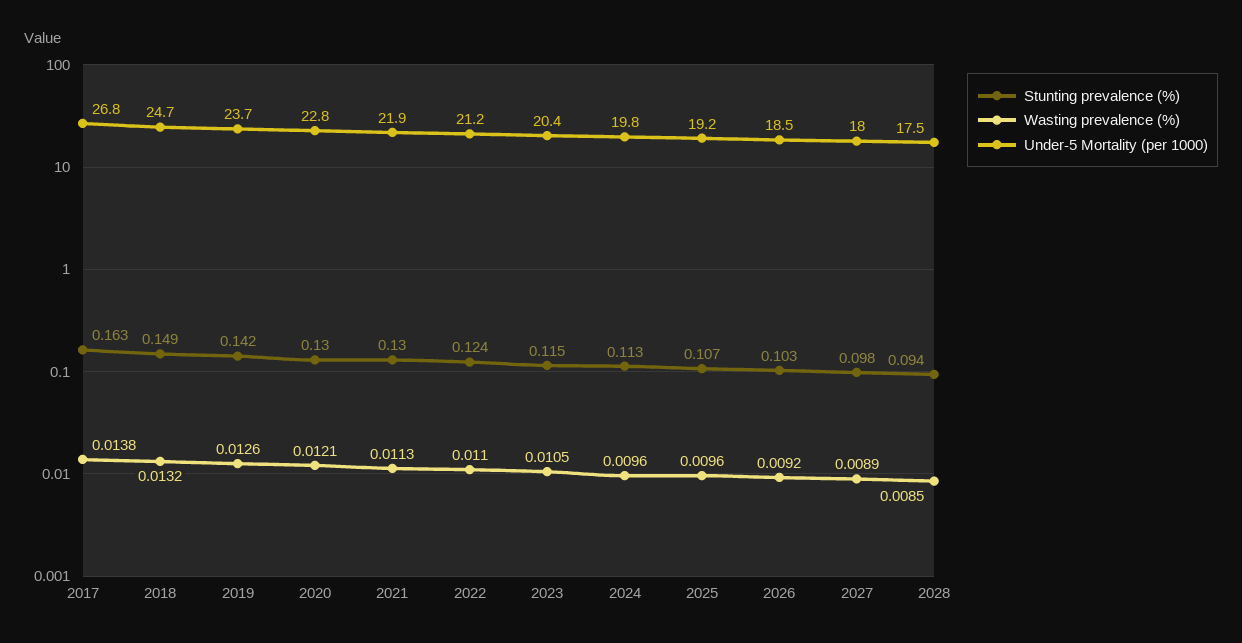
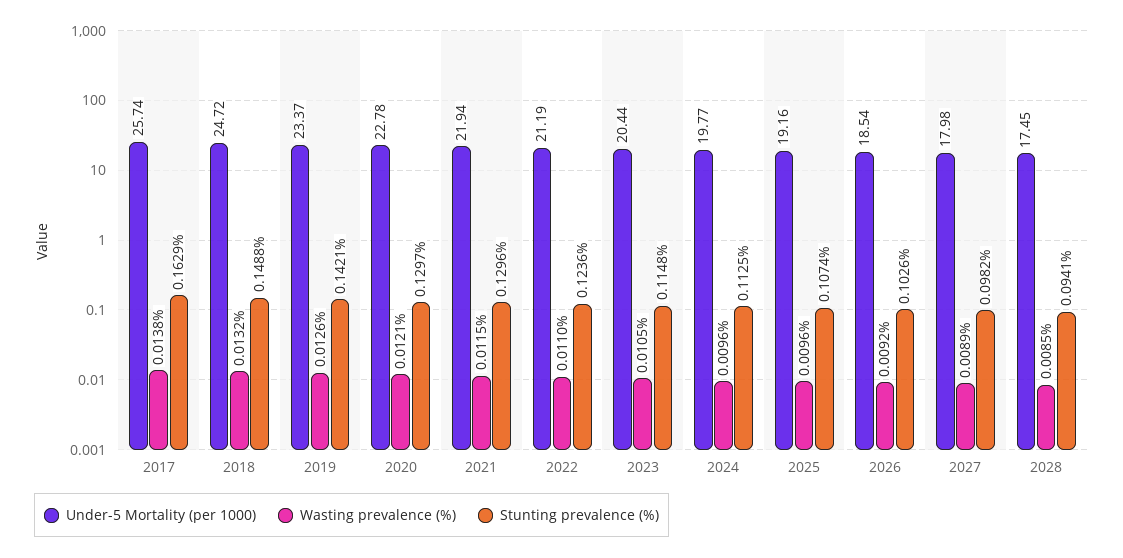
  {
    "Stunting prevalence (%)": {
      "2017": 0.1629,
      "2018": 0.1488,
      "2019": 0.1421,
      "2020": 0.1297,
      "2021": 0.1296,
      "2022": 0.1236,
      "2023": 0.1148,
      "2024": 0.1125,
      "2025": 0.1074,
      "2026": 0.1026,
      "2027": 0.0982,
      "2028": 0.0941
    },
    "Wasting prevalence (%)": {
      "2017": 0.0138,
      "2018": 0.0132,
      "2019": 0.0126,
      "2020": 0.0121,
-     "2021": 0.0113,
+     "2021": 0.0115,
      "2022": 0.011,
      "2023": 0.0105,
      "2024": 0.0096,
      "2025": 0.0096,
      "2026": 0.0092,
      "2027": 0.0089,
      "2028": 0.0085
    },
    "Under-5 Mortality (per 1000)": {
-     "2017": 26.8,
+     "2017": 25.74,
      "2018": 24.72,
-     "2019": 23.7,
+     "2019": 23.37,
      "2020": 22.78,
      "2021": 21.94,
      "2022": 21.19,
      "2023": 20.44,
      "2024": 19.77,
      "2025": 19.16,
      "2026": 18.54,
      "2027": 17.98,
      "2028": 17.45
    }
  }

